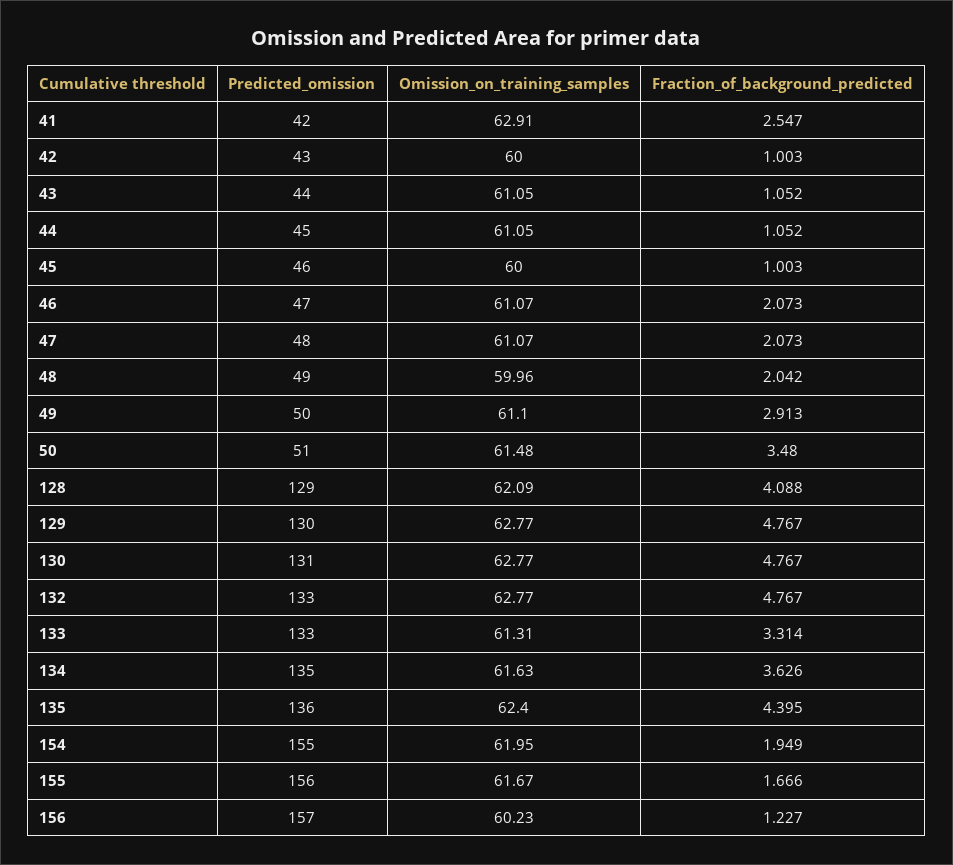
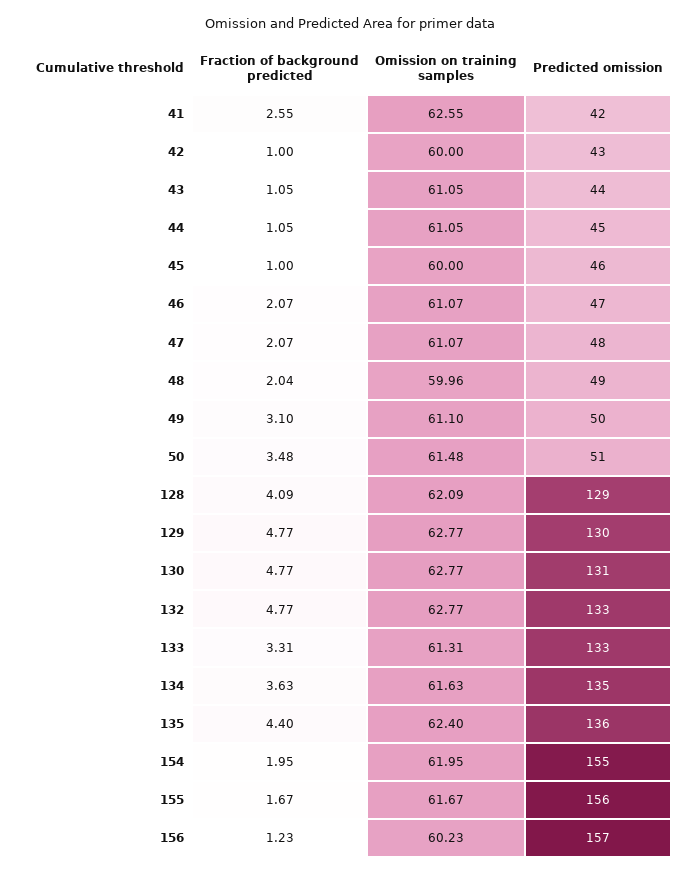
  {
    "Predicted_omission": {
      "41": 42,
      "42": 43,
      "43": 44,
      "44": 45,
      "45": 46,
      "46": 47,
      "47": 48,
      "48": 49,
      "49": 50,
      "50": 51,
      "128": 129,
      "129": 130,
      "130": 131,
      "132": 133,
      "133": 133,
      "134": 135,
      "135": 136,
      "154": 155,
      "155": 156,
      "156": 157
    },
    "Omission_on_training_samples": {
-     "41": 62.91,
+     "41": 62.55,
      "42": 60,
      "43": 61.05,
      "44": 61.05,
      "45": 60,
      "46": 61.07,
      "47": 61.07,
      "48": 59.96,
      "49": 61.1,
      "50": 61.48,
      "128": 62.09,
      "129": 62.77,
      "130": 62.77,
      "132": 62.77,
      "133": 61.31,
      "134": 61.63,
      "135": 62.4,
      "154": 61.95,
      "155": 61.67,
      "156": 60.23
    },
    "Fraction_of_background_predicted": {
      "41": 2.547,
      "42": 1.003,
      "43": 1.052,
      "44": 1.052,
      "45": 1.003,
      "46": 2.073,
      "47": 2.073,
      "48": 2.042,
-     "49": 2.913,
+     "49": 3.1,
      "50": 3.48,
      "128": 4.088,
      "129": 4.767,
      "130": 4.767,
      "132": 4.767,
      "133": 3.314,
      "134": 3.626,
      "135": 4.395,
      "154": 1.949,
      "155": 1.666,
      "156": 1.227
    }
  }

